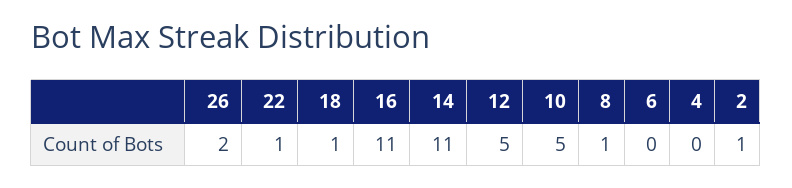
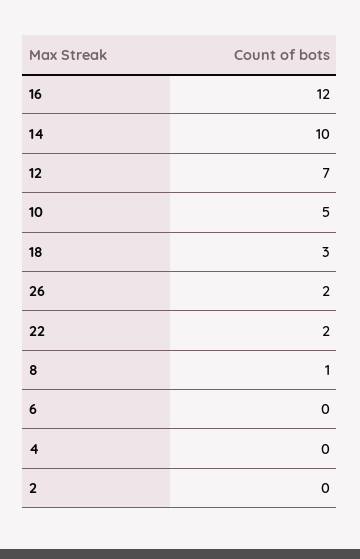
  {
    "26": 2,
-   "22": 1,
+   "22": 2,
-   "18": 1,
+   "18": 3,
-   "16": 11,
+   "16": 12,
-   "14": 11,
+   "14": 10,
-   "12": 5,
+   "12": 7,
    "10": 5,
    "8": 1,
    "6": 0,
    "4": 0,
-   "2": 1
+   "2": 0
  }

